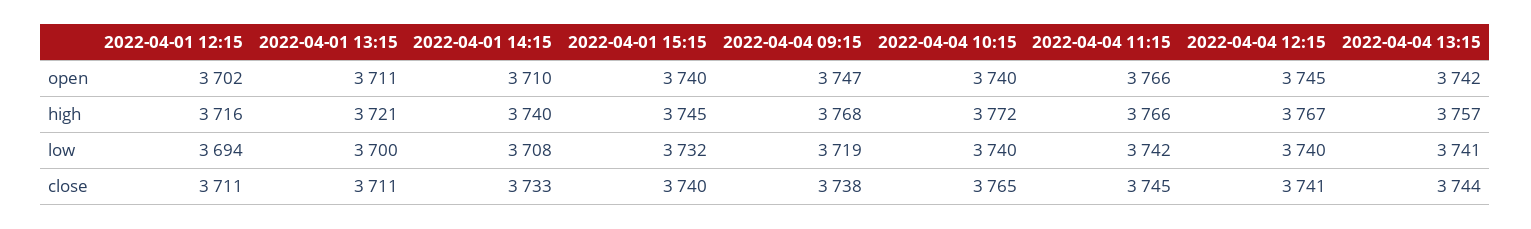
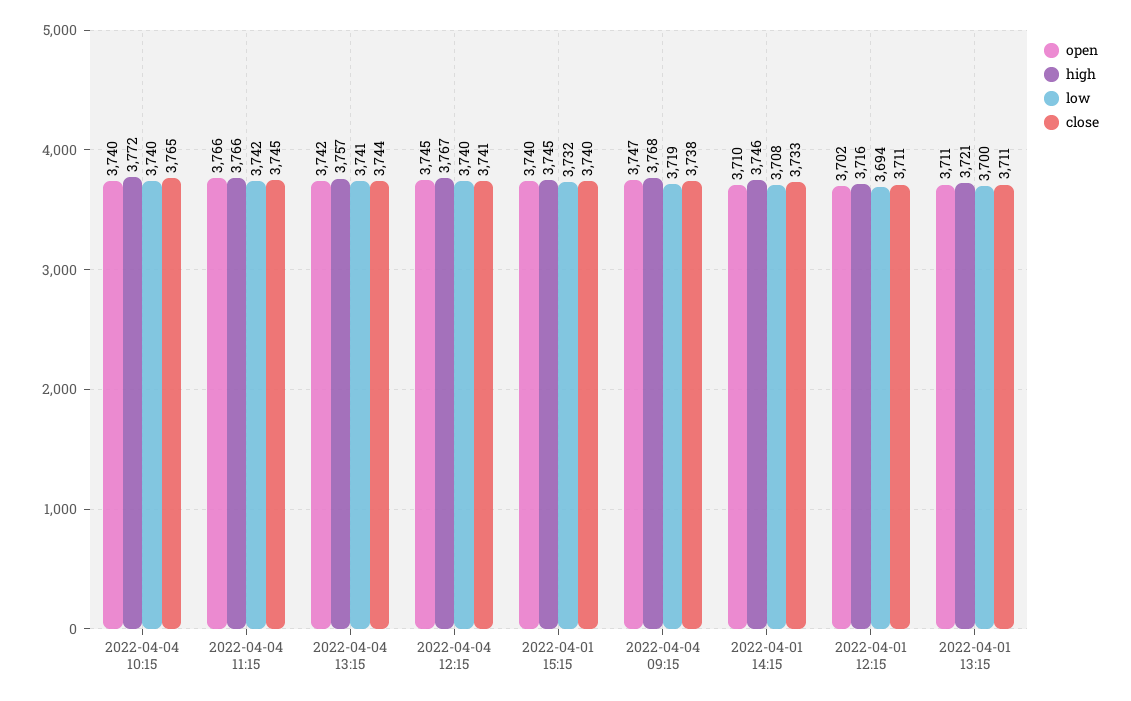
  {
    "open": {
      "2022-04-01 12:15": 3702,
      "2022-04-01 13:15": 3711,
      "2022-04-01 14:15": 3710,
      "2022-04-01 15:15": 3740,
      "2022-04-04 09:15": 3747,
      "2022-04-04 10:15": 3740,
      "2022-04-04 11:15": 3766,
      "2022-04-04 12:15": 3745,
      "2022-04-04 13:15": 3742
    },
    "high": {
      "2022-04-01 12:15": 3716,
      "2022-04-01 13:15": 3721,
-     "2022-04-01 14:15": 3740,
+     "2022-04-01 14:15": 3746,
      "2022-04-01 15:15": 3745,
      "2022-04-04 09:15": 3768,
      "2022-04-04 10:15": 3772,
      "2022-04-04 11:15": 3766,
      "2022-04-04 12:15": 3767,
      "2022-04-04 13:15": 3757
    },
    "low": {
      "2022-04-01 12:15": 3694,
      "2022-04-01 13:15": 3700,
      "2022-04-01 14:15": 3708,
      "2022-04-01 15:15": 3732,
      "2022-04-04 09:15": 3719,
      "2022-04-04 10:15": 3740,
      "2022-04-04 11:15": 3742,
      "2022-04-04 12:15": 3740,
      "2022-04-04 13:15": 3741
    },
    "close": {
      "2022-04-01 12:15": 3711,
      "2022-04-01 13:15": 3711,
      "2022-04-01 14:15": 3733,
      "2022-04-01 15:15": 3740,
      "2022-04-04 09:15": 3738,
      "2022-04-04 10:15": 3765,
      "2022-04-04 11:15": 3745,
      "2022-04-04 12:15": 3741,
      "2022-04-04 13:15": 3744
    }
  }

